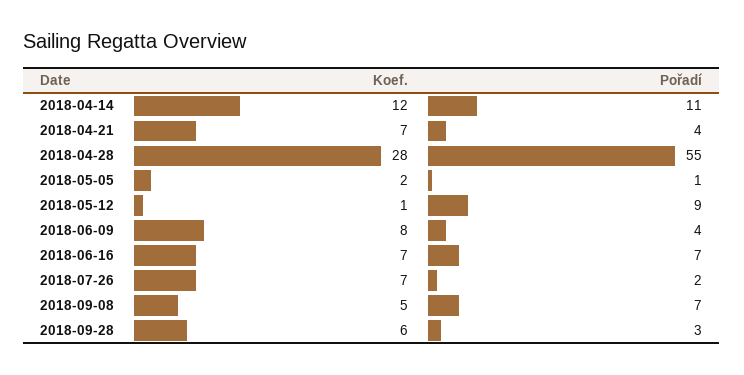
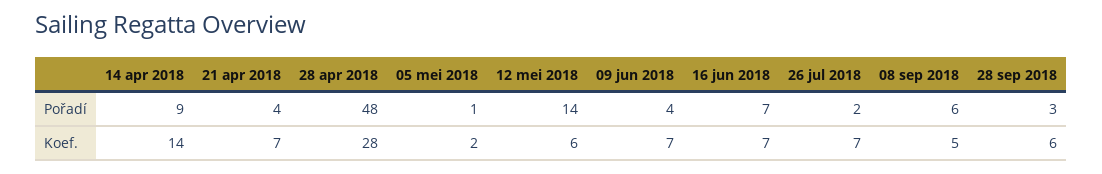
  {
    "Koef.": {
-     "2018-04-14": 12,
+     "2018-04-14": 14,
      "2018-04-21": 7,
      "2018-04-28": 28,
      "2018-05-05": 2,
-     "2018-05-12": 1,
+     "2018-05-12": 6,
-     "2018-06-09": 8,
+     "2018-06-09": 7,
      "2018-06-16": 7,
      "2018-07-26": 7,
      "2018-09-08": 5,
      "2018-09-28": 6
    },
    "Pořadí": {
-     "2018-04-14": 11,
+     "2018-04-14": 9,
      "2018-04-21": 4,
-     "2018-04-28": 55,
+     "2018-04-28": 48,
      "2018-05-05": 1,
-     "2018-05-12": 9,
+     "2018-05-12": 14,
      "2018-06-09": 4,
      "2018-06-16": 7,
      "2018-07-26": 2,
-     "2018-09-08": 7,
+     "2018-09-08": 6,
      "2018-09-28": 3
    }
  }

